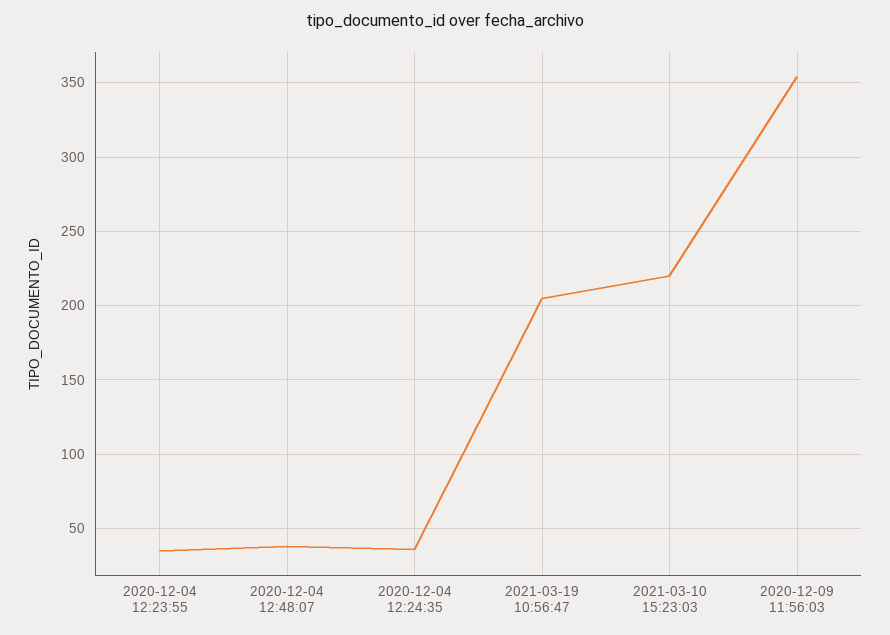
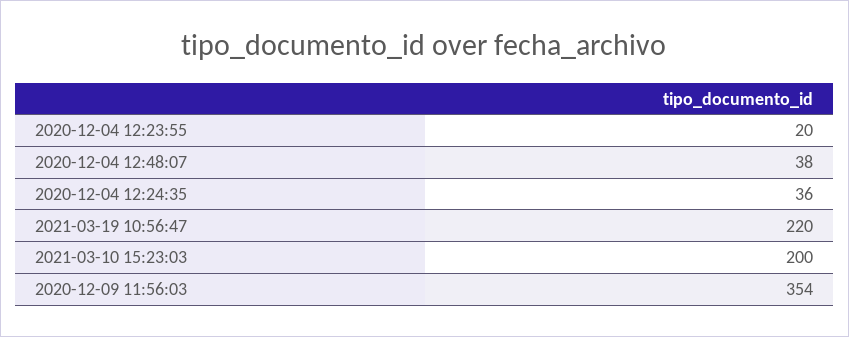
  {
-   "2020-12-04 12:23:55": 35,
+   "2020-12-04 12:23:55": 20,
    "2020-12-04 12:48:07": 38,
    "2020-12-04 12:24:35": 36,
-   "2021-03-19 10:56:47": 205,
+   "2021-03-19 10:56:47": 220,
-   "2021-03-10 15:23:03": 220,
+   "2021-03-10 15:23:03": 200,
    "2020-12-09 11:56:03": 354
  }

